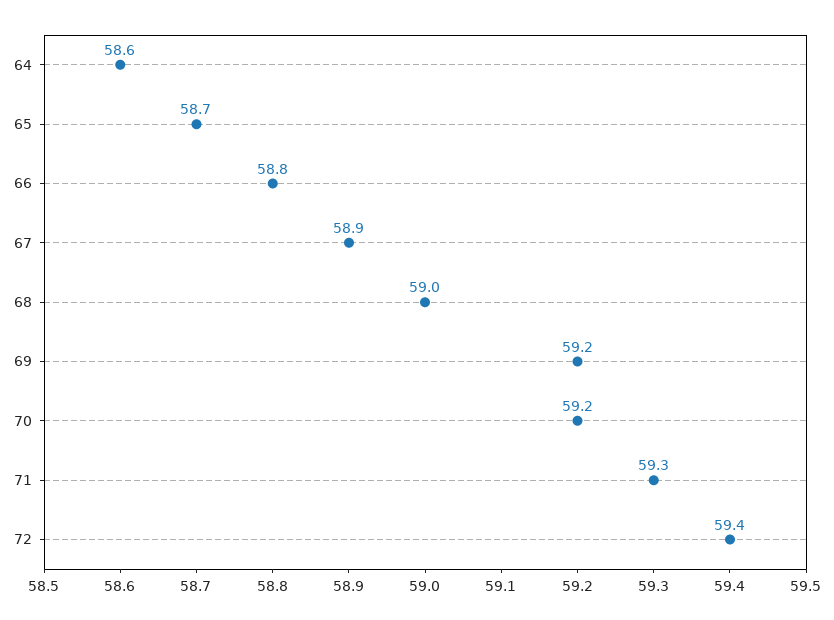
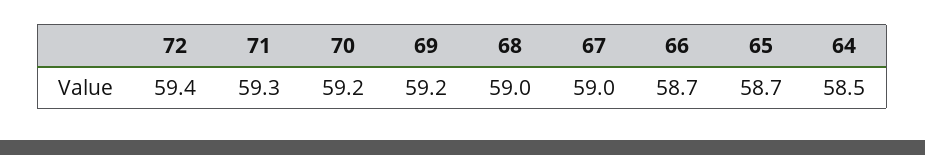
  {
-   "64": 58.6,
+   "64": 58.5,
    "65": 58.7,
-   "66": 58.8,
+   "66": 58.7,
-   "67": 58.9,
+   "67": 59,
    "68": 59,
    "69": 59.2,
    "70": 59.2,
    "71": 59.3,
    "72": 59.4
  }

